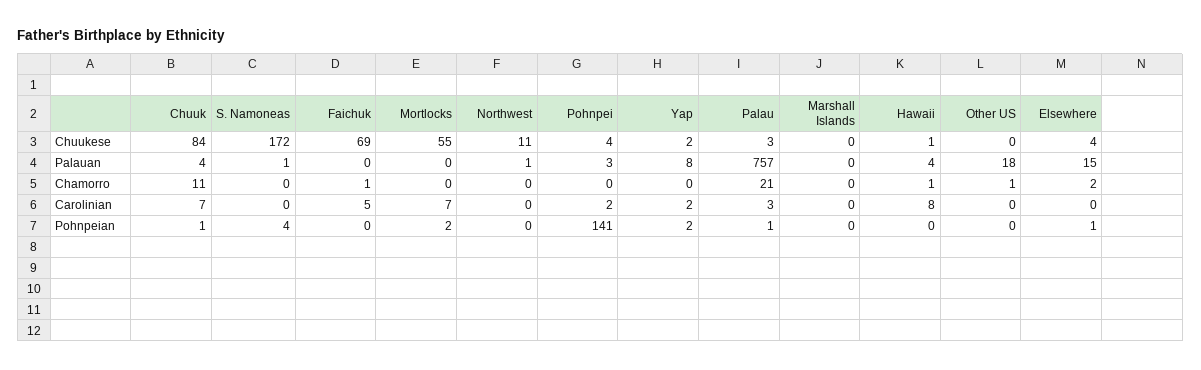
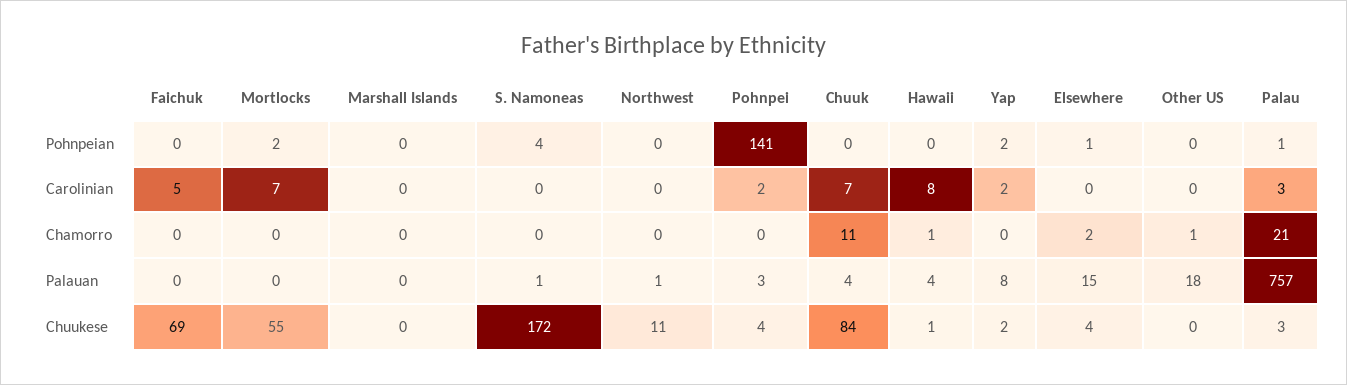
  {
    "Chuuk": {
      "Chuukese": 84,
      "Palauan": 4,
      "Chamorro": 11,
      "Carolinian": 7,
-     "Pohnpeian": 1
+     "Pohnpeian": 0
    },
    "S. Namoneas": {
      "Chuukese": 172,
      "Palauan": 1,
      "Chamorro": 0,
      "Carolinian": 0,
      "Pohnpeian": 4
    },
    "Faichuk": {
      "Chuukese": 69,
      "Palauan": 0,
-     "Chamorro": 1,
+     "Chamorro": 0,
      "Carolinian": 5,
      "Pohnpeian": 0
    },
    "Mortlocks": {
      "Chuukese": 55,
      "Palauan": 0,
      "Chamorro": 0,
      "Carolinian": 7,
      "Pohnpeian": 2
    },
    "Northwest": {
      "Chuukese": 11,
      "Palauan": 1,
      "Chamorro": 0,
      "Carolinian": 0,
      "Pohnpeian": 0
    },
    "Pohnpei": {
      "Chuukese": 4,
      "Palauan": 3,
      "Chamorro": 0,
      "Carolinian": 2,
      "Pohnpeian": 141
    },
    "Yap": {
      "Chuukese": 2,
      "Palauan": 8,
      "Chamorro": 0,
      "Carolinian": 2,
      "Pohnpeian": 2
    },
    "Palau": {
      "Chuukese": 3,
      "Palauan": 757,
      "Chamorro": 21,
      "Carolinian": 3,
      "Pohnpeian": 1
    },
    "Marshall Islands": {
      "Chuukese": 0,
      "Palauan": 0,
      "Chamorro": 0,
      "Carolinian": 0,
      "Pohnpeian": 0
    },
    "Hawaii": {
      "Chuukese": 1,
      "Palauan": 4,
      "Chamorro": 1,
      "Carolinian": 8,
      "Pohnpeian": 0
    },
    "Other US": {
      "Chuukese": 0,
      "Palauan": 18,
      "Chamorro": 1,
      "Carolinian": 0,
      "Pohnpeian": 0
    },
    "Elsewhere": {
      "Chuukese": 4,
      "Palauan": 15,
      "Chamorro": 2,
      "Carolinian": 0,
      "Pohnpeian": 1
    }
  }

